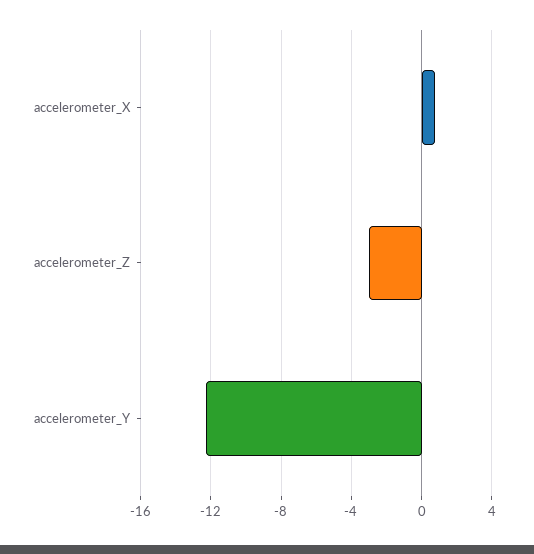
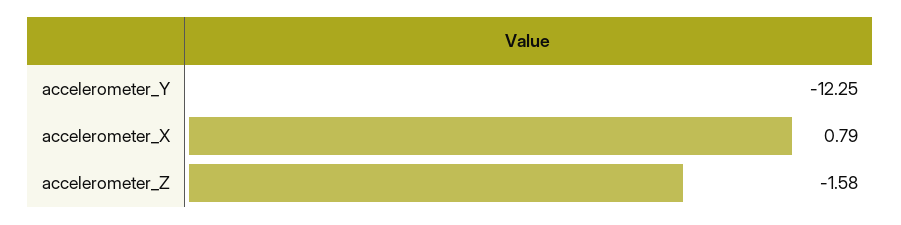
  {
    "accelerometer_X": 0.79,
-   "accelerometer_Z": -3,
+   "accelerometer_Z": -1.58,
    "accelerometer_Y": -12.25
  }

